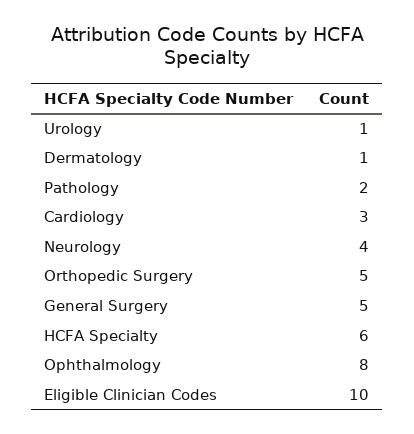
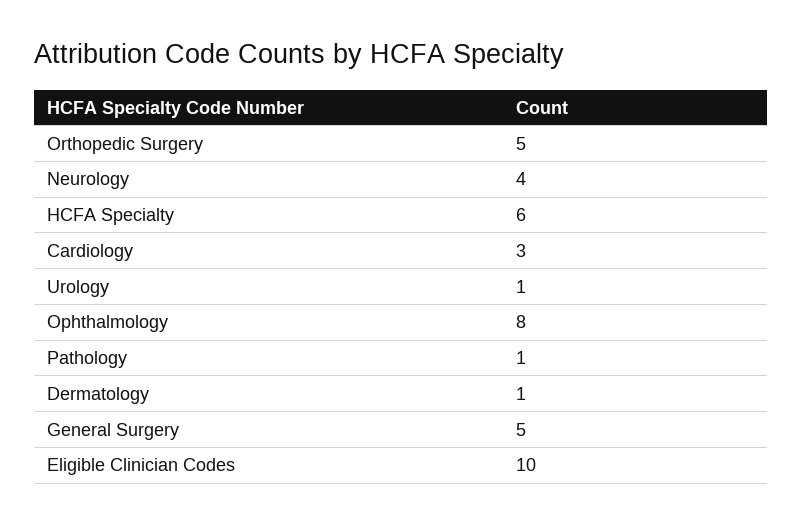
  {
    "Urology": 1,
    "Dermatology": 1,
-   "Pathology": 2,
+   "Pathology": 1,
    "Cardiology": 3,
    "Neurology": 4,
    "Orthopedic Surgery": 5,
    "General Surgery": 5,
    "HCFA Specialty": 6,
    "Ophthalmology": 8,
    "Eligible Clinician Codes": 10
  }

